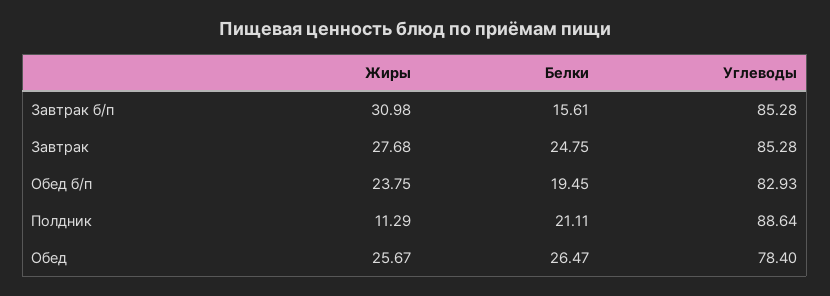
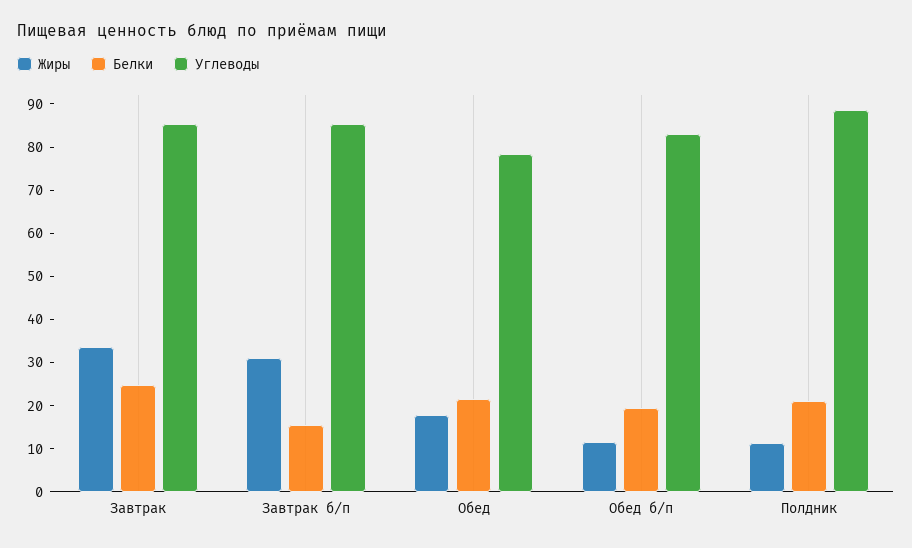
  {
    "Жиры": {
      "Завтрак б/п": 30.98,
-     "Завтрак": 27.68,
+     "Завтрак": 34,
-     "Обед б/п": 23.75,
+     "Обед б/п": 12,
      "Полдник": 11.29,
-     "Обед": 25.67
+     "Обед": 18
    },
    "Белки": {
      "Завтрак б/п": 15.61,
      "Завтрак": 24.75,
      "Обед б/п": 19.45,
      "Полдник": 21.11,
-     "Обед": 26.47
+     "Обед": 22
    },
    "Углеводы": {
      "Завтрак б/п": 85.28,
      "Завтрак": 85.28,
      "Обед б/п": 82.93,
      "Полдник": 88.64,
      "Обед": 78.4
    }
  }

